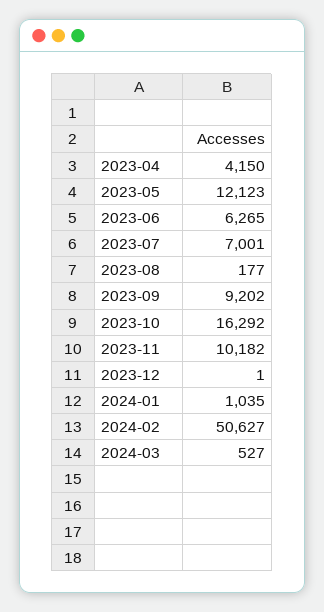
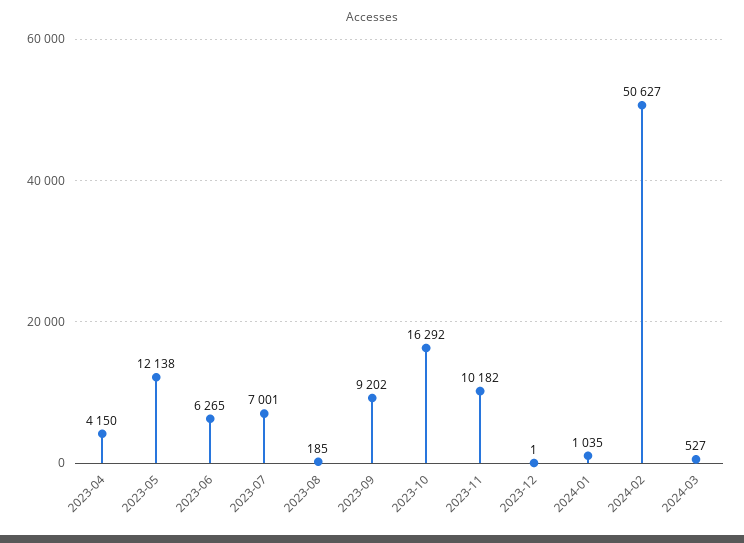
  {
    "2023-04": 4150,
-   "2023-05": 12123,
+   "2023-05": 12138,
    "2023-06": 6265,
    "2023-07": 7001,
-   "2023-08": 177,
+   "2023-08": 185,
    "2023-09": 9202,
    "2023-10": 16292,
    "2023-11": 10182,
    "2023-12": 1,
    "2024-01": 1035,
    "2024-02": 50627,
    "2024-03": 527
  }

